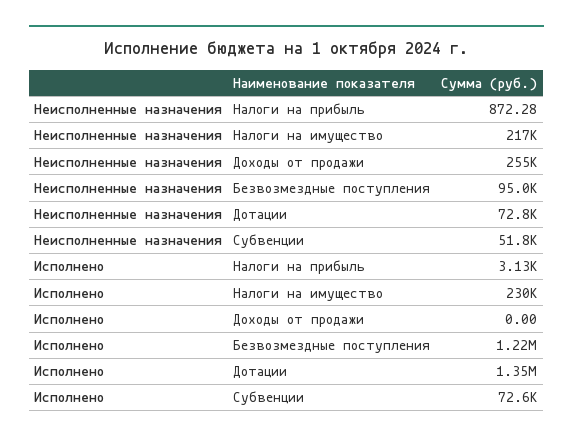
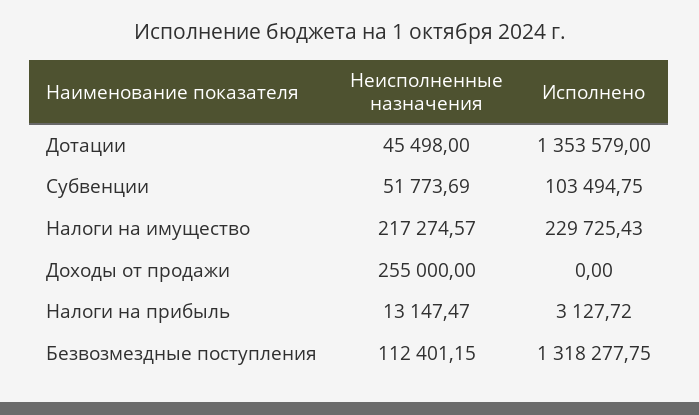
  {
    "Неисполненные назначения": {
-     "Налоги на прибыль": 872.28,
+     "Налоги на прибыль": 13147.47,
      "Налоги на имущество": 217274.57,
      "Доходы от продажи": 255000,
-     "Безвозмездные поступления": 95000,
+     "Безвозмездные поступления": 112401.15,
-     "Дотации": 72800,
+     "Дотации": 45498,
      "Субвенции": 51773.69
    },
    "Исполнено": {
      "Налоги на прибыль": 3127.72,
      "Налоги на имущество": 229725.43,
      "Доходы от продажи": 0,
-     "Безвозмездные поступления": 1220000,
+     "Безвозмездные поступления": 1318277.75,
      "Дотации": 1353579,
-     "Субвенции": 72600
+     "Субвенции": 103494.75
    }
  }

